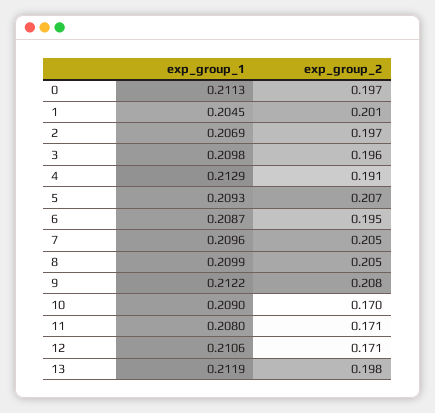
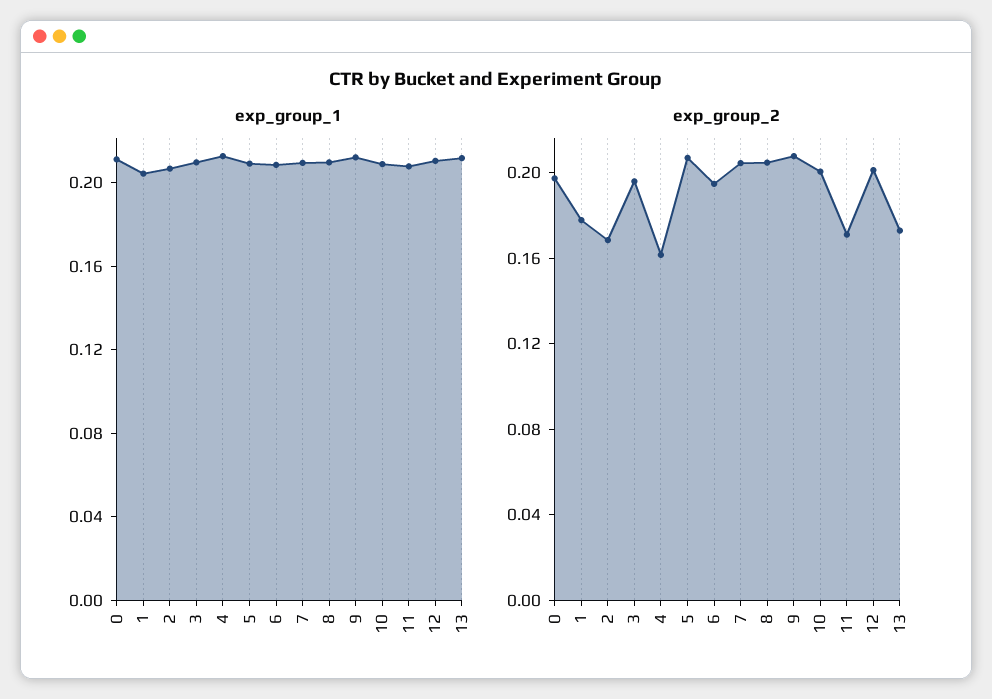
  {
    "exp_group_1": {
      "0": 0.2113,
      "1": 0.2045,
      "2": 0.2069,
      "3": 0.2098,
      "4": 0.2129,
      "5": 0.2093,
      "6": 0.2087,
      "7": 0.2096,
      "8": 0.2099,
      "9": 0.2122,
      "10": 0.209,
      "11": 0.208,
      "12": 0.2106,
      "13": 0.2119
    },
    "exp_group_2": {
      "0": 0.197,
-     "1": 0.201,
+     "1": 0.18,
-     "2": 0.197,
+     "2": 0.17,
      "3": 0.196,
-     "4": 0.191,
+     "4": 0.16,
      "5": 0.207,
      "6": 0.195,
      "7": 0.205,
      "8": 0.205,
      "9": 0.208,
-     "10": 0.17,
+     "10": 0.2,
      "11": 0.171,
-     "12": 0.171,
+     "12": 0.2,
-     "13": 0.198
+     "13": 0.17
    }
  }

